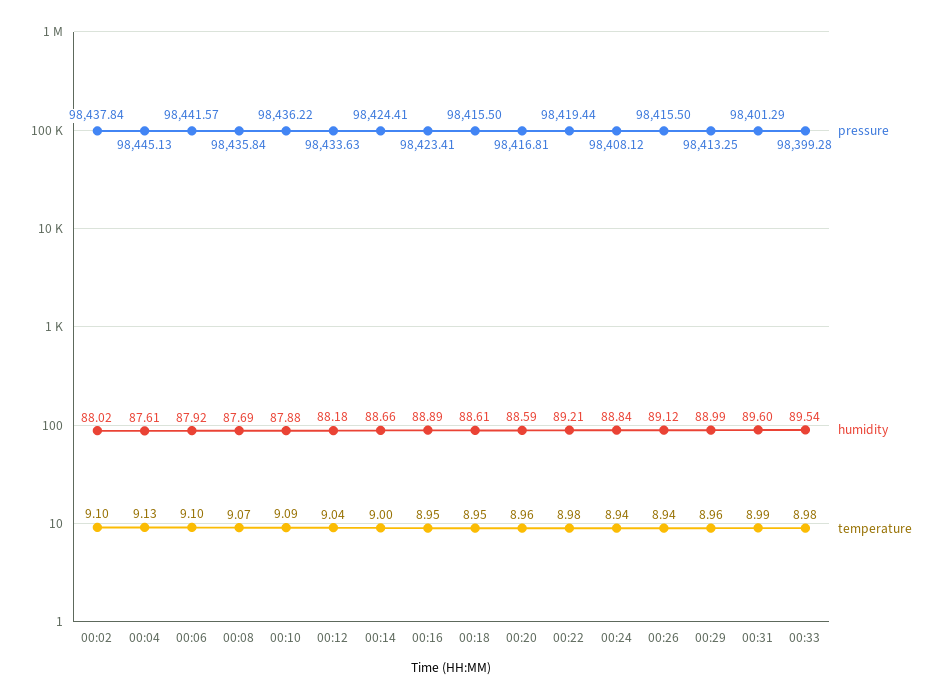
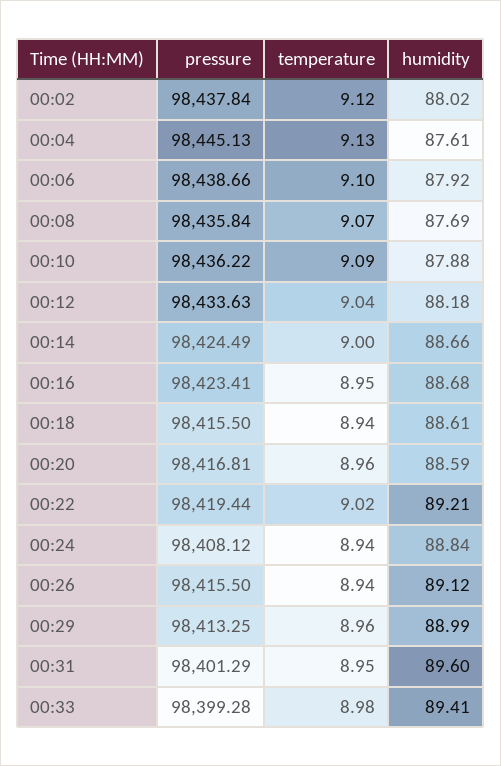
  {
    "pressure": {
      "00:02": 98437.84,
      "00:04": 98445.13,
-     "00:06": 98441.57,
+     "00:06": 98438.66,
      "00:08": 98435.84,
      "00:10": 98436.22,
      "00:12": 98433.63,
-     "00:14": 98424.41,
+     "00:14": 98424.49,
      "00:16": 98423.41,
      "00:18": 98415.5,
      "00:20": 98416.81,
      "00:22": 98419.44,
      "00:24": 98408.12,
      "00:26": 98415.5,
      "00:29": 98413.25,
      "00:31": 98401.29,
      "00:33": 98399.28
    },
    "humidity": {
      "00:02": 88.02,
      "00:04": 87.61,
      "00:06": 87.92,
      "00:08": 87.69,
      "00:10": 87.88,
      "00:12": 88.18,
      "00:14": 88.66,
-     "00:16": 88.89,
+     "00:16": 88.68,
      "00:18": 88.61,
      "00:20": 88.59,
      "00:22": 89.21,
      "00:24": 88.84,
      "00:26": 89.12,
      "00:29": 88.99,
      "00:31": 89.6,
-     "00:33": 89.54
+     "00:33": 89.41
    },
    "temperature": {
-     "00:02": 9.1,
+     "00:02": 9.12,
      "00:04": 9.13,
      "00:06": 9.1,
      "00:08": 9.07,
      "00:10": 9.09,
      "00:12": 9.04,
      "00:14": 9,
      "00:16": 8.95,
-     "00:18": 8.95,
+     "00:18": 8.94,
      "00:20": 8.96,
-     "00:22": 8.98,
+     "00:22": 9.02,
      "00:24": 8.94,
      "00:26": 8.94,
      "00:29": 8.96,
-     "00:31": 8.99,
+     "00:31": 8.95,
      "00:33": 8.98
    }
  }

